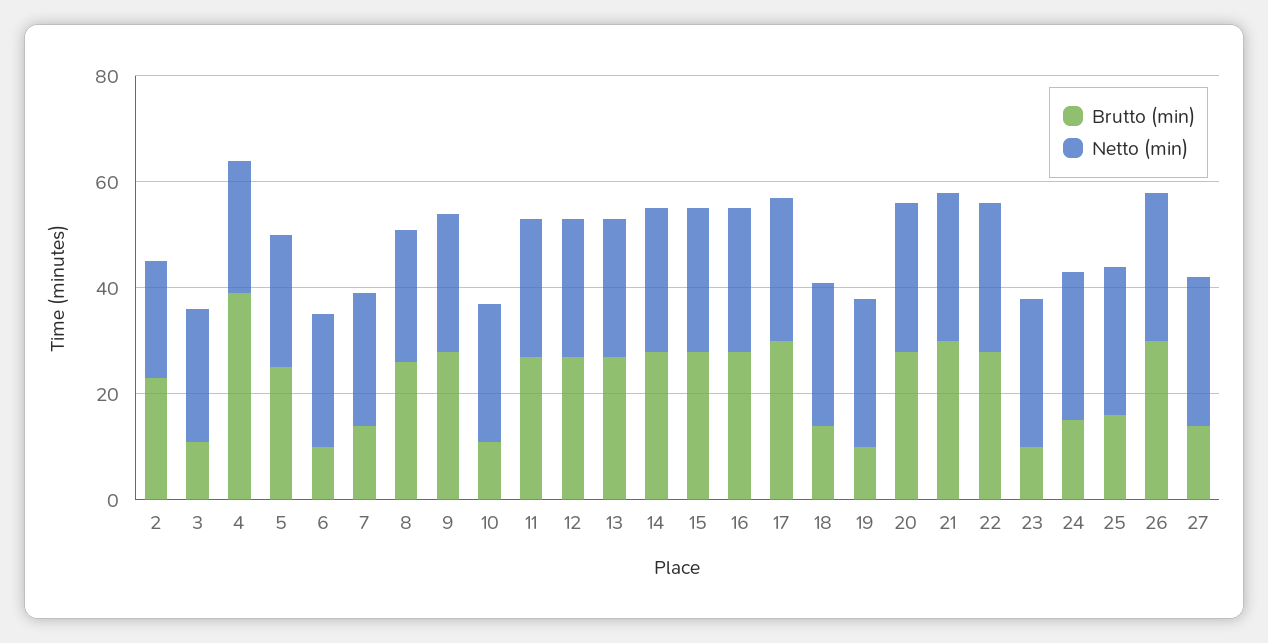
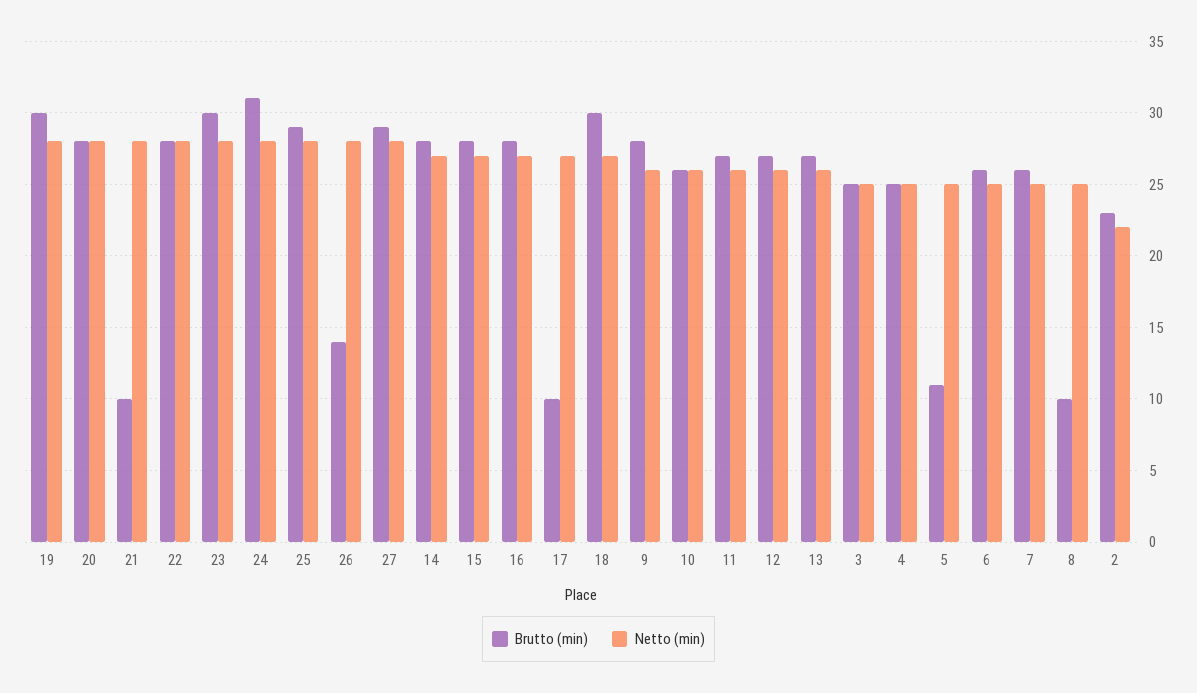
  {
    "Brutto (min)": {
      "2": 23,
-     "3": 10,
+     "3": 25,
-     "4": 40,
+     "4": 25,
-     "5": 25,
+     "5": 11,
-     "6": 10,
+     "6": 26,
-     "7": 15,
+     "7": 26,
-     "8": 25,
+     "8": 10,
      "9": 28,
-     "10": 10,
+     "10": 26,
      "11": 27,
      "12": 27,
      "13": 27,
      "14": 28,
      "15": 28,
      "16": 28,
-     "17": 30,
+     "17": 10,
-     "18": 15,
+     "18": 30,
-     "19": 10,
+     "19": 30,
      "20": 28,
-     "21": 30,
+     "21": 10,
      "22": 28,
-     "23": 10,
+     "23": 30,
-     "24": 15,
+     "24": 31,
-     "25": 15,
+     "25": 29,
-     "26": 30,
+     "26": 14,
-     "27": 15
+     "27": 29
    },
    "Netto (min)": {
      "2": 22,
      "3": 25,
      "4": 25,
      "5": 25,
      "6": 25,
      "7": 25,
      "8": 25,
      "9": 26,
      "10": 26,
      "11": 26,
      "12": 26,
      "13": 26,
      "14": 27,
      "15": 27,
      "16": 27,
      "17": 27,
      "18": 27,
      "19": 28,
      "20": 28,
      "21": 28,
      "22": 28,
      "23": 28,
      "24": 28,
      "25": 28,
      "26": 28,
      "27": 28
    }
  }

